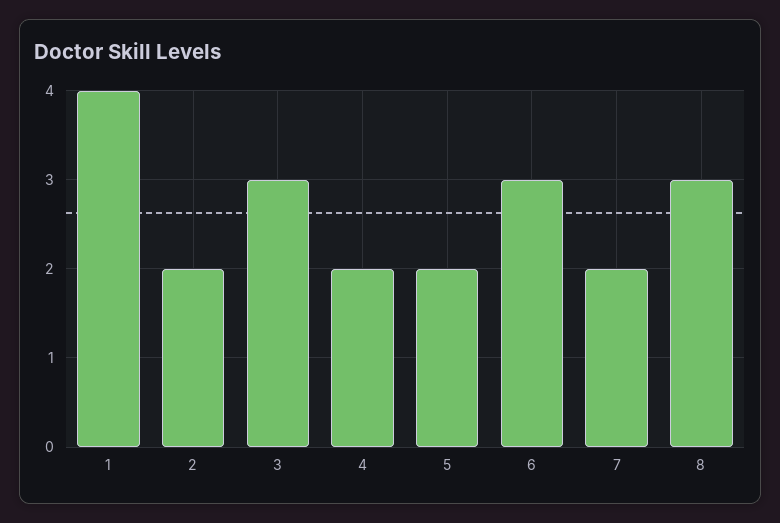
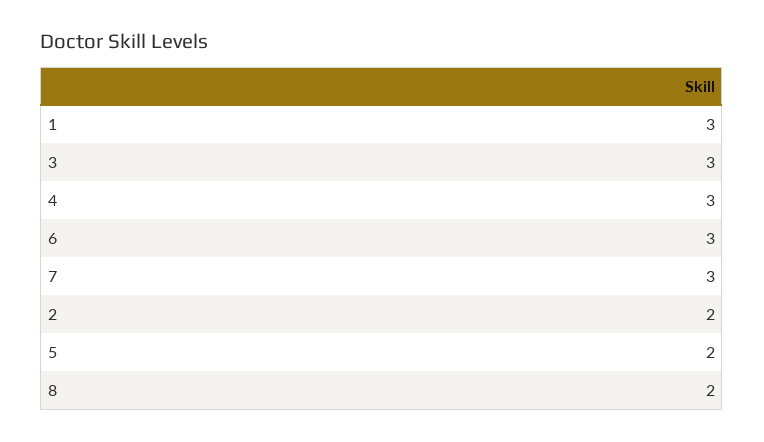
  {
-   "1": 4,
+   "1": 3,
    "2": 2,
    "3": 3,
-   "4": 2,
+   "4": 3,
    "5": 2,
    "6": 3,
-   "7": 2,
+   "7": 3,
-   "8": 3
+   "8": 2
  }

